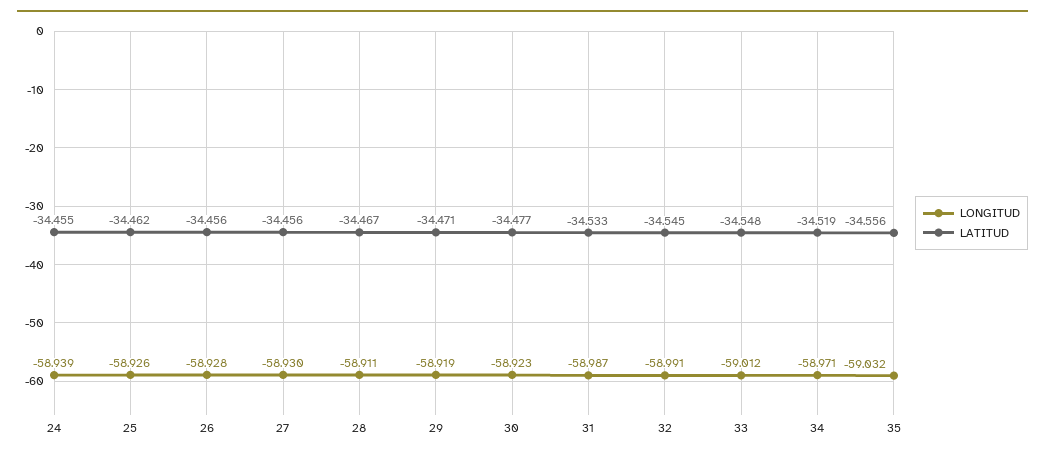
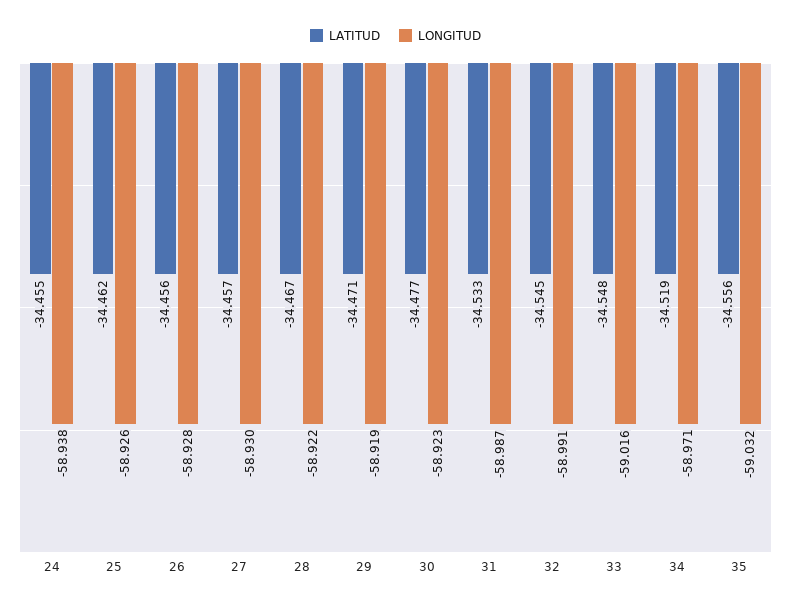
  {
    "LONGITUD": {
-     "24": -58.939,
+     "24": -58.938,
      "25": -58.926,
      "26": -58.928,
      "27": -58.93,
-     "28": -58.911,
+     "28": -58.922,
      "29": -58.919,
      "30": -58.923,
      "31": -58.987,
      "32": -58.991,
-     "33": -59.012,
+     "33": -59.016,
      "34": -58.971,
      "35": -59.032
    },
    "LATITUD": {
      "24": -34.455,
      "25": -34.462,
      "26": -34.456,
-     "27": -34.456,
+     "27": -34.457,
      "28": -34.467,
      "29": -34.471,
      "30": -34.477,
      "31": -34.533,
      "32": -34.545,
      "33": -34.548,
      "34": -34.519,
      "35": -34.556
    }
  }

